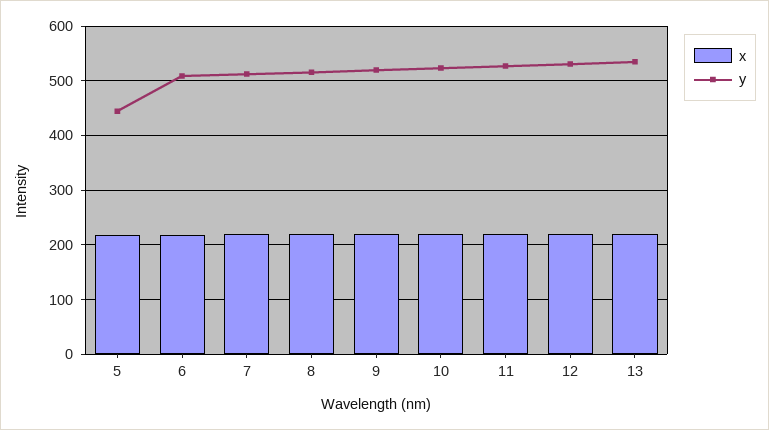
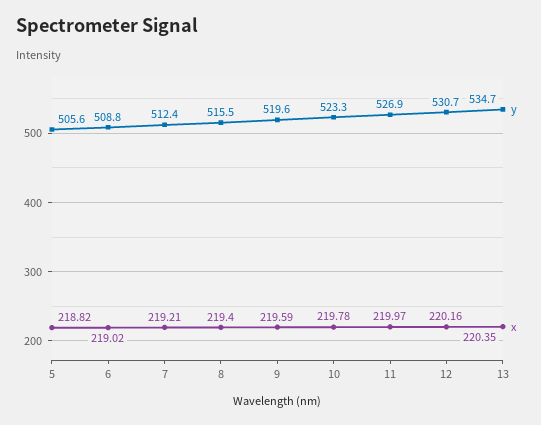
  {
    "x": {
      "5": 218.82,
      "6": 219.02,
      "7": 219.21,
      "8": 219.4,
      "9": 219.59,
      "10": 219.78,
      "11": 219.97,
      "12": 220.16,
      "13": 220.35
    },
    "y": {
-     "5": 440,
+     "5": 505.6,
      "6": 508.8,
      "7": 512.4,
      "8": 515.5,
      "9": 519.6,
      "10": 523.3,
      "11": 526.9,
      "12": 530.7,
      "13": 534.7
    }
  }

